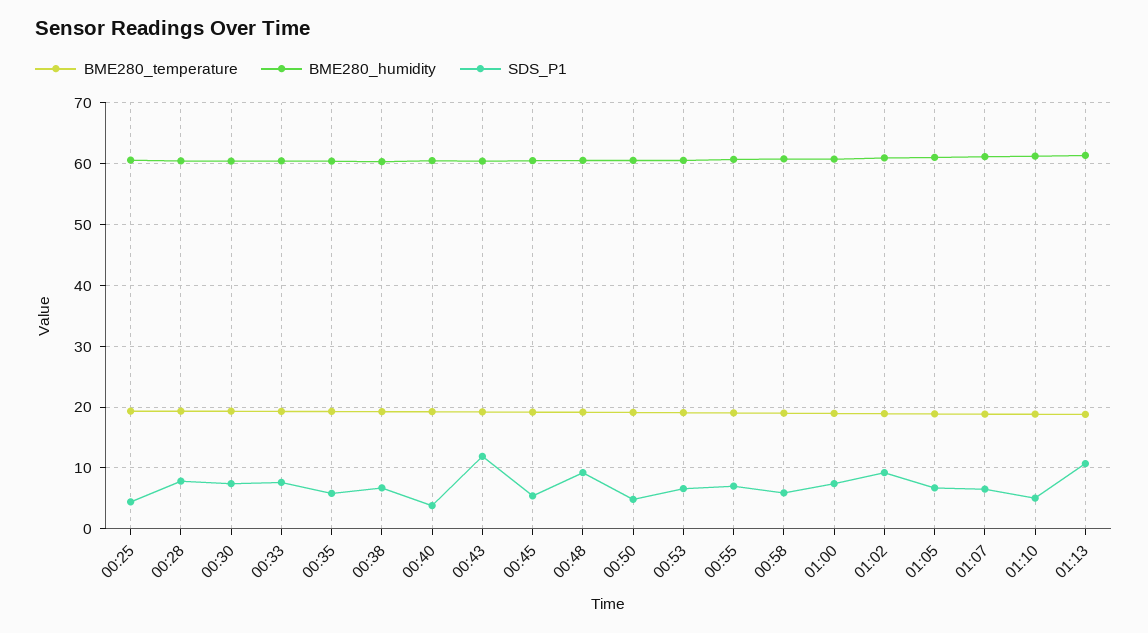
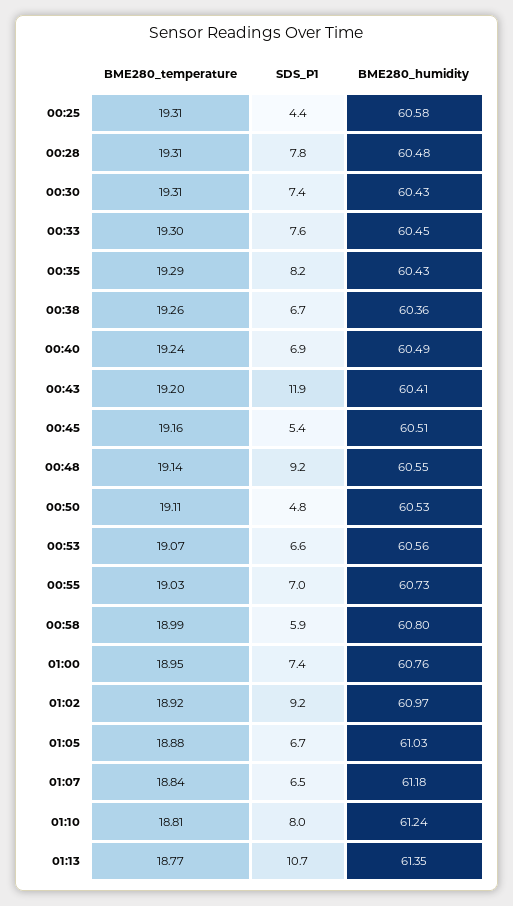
  {
    "BME280_temperature": {
      "00:25": 19.31,
      "00:28": 19.31,
      "00:30": 19.31,
      "00:33": 19.3,
      "00:35": 19.29,
      "00:38": 19.26,
      "00:40": 19.24,
      "00:43": 19.2,
      "00:45": 19.16,
      "00:48": 19.14,
      "00:50": 19.11,
      "00:53": 19.07,
      "00:55": 19.03,
      "00:58": 18.99,
      "01:00": 18.95,
      "01:02": 18.92,
      "01:05": 18.88,
      "01:07": 18.84,
      "01:10": 18.81,
      "01:13": 18.77
    },
    "BME280_humidity": {
      "00:25": 60.58,
      "00:28": 60.48,
      "00:30": 60.43,
      "00:33": 60.45,
      "00:35": 60.43,
      "00:38": 60.36,
      "00:40": 60.49,
      "00:43": 60.41,
      "00:45": 60.51,
      "00:48": 60.55,
      "00:50": 60.53,
      "00:53": 60.56,
      "00:55": 60.73,
      "00:58": 60.8,
      "01:00": 60.76,
      "01:02": 60.97,
      "01:05": 61.03,
      "01:07": 61.18,
      "01:10": 61.24,
      "01:13": 61.35
    },
    "SDS_P1": {
      "00:25": 4.4,
      "00:28": 7.8,
      "00:30": 7.4,
      "00:33": 7.6,
-     "00:35": 6,
+     "00:35": 8.2,
      "00:38": 6.7,
-     "00:40": 4,
+     "00:40": 6.9,
      "00:43": 11.9,
      "00:45": 5.4,
      "00:48": 9.2,
      "00:50": 4.8,
      "00:53": 6.6,
      "00:55": 7,
      "00:58": 5.9,
      "01:00": 7.4,
      "01:02": 9.2,
      "01:05": 6.7,
      "01:07": 6.5,
-     "01:10": 5,
+     "01:10": 8,
      "01:13": 10.7
    }
  }

